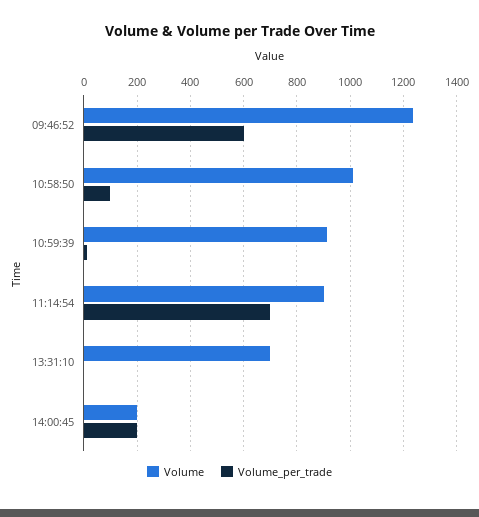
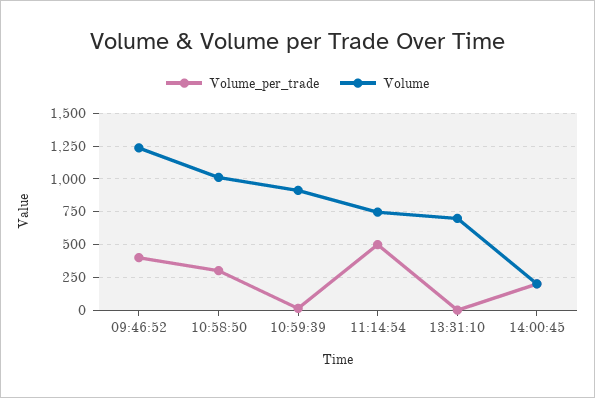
  {
    "Volume": {
      "09:46:52": 1225,
      "10:58:50": 1000,
      "10:59:39": 900,
-     "11:14:54": 900,
+     "11:14:54": 750,
      "13:31:10": 700,
      "14:00:45": 200
    },
    "Volume_per_trade": {
-     "09:46:52": 600,
+     "09:46:52": 400,
-     "10:58:50": 100,
+     "10:58:50": 300,
      "10:59:39": 0,
-     "11:14:54": 700,
+     "11:14:54": 500,
      "13:31:10": 0,
      "14:00:45": 200
    }
  }

